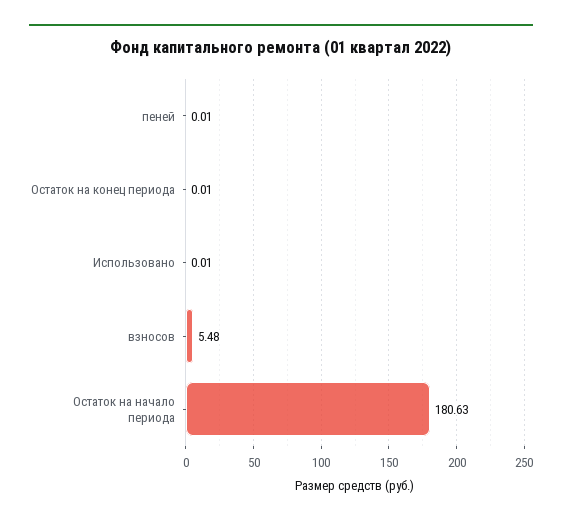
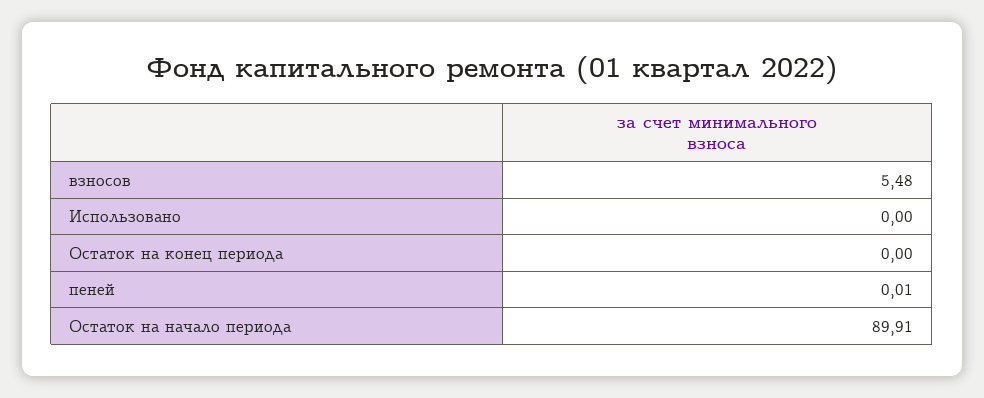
  {
    "пеней": 0.01,
-   "Остаток на конец периода": 0.01,
+   "Остаток на конец периода": 0,
-   "Использовано": 0.01,
+   "Использовано": 0,
    "взносов": 5.48,
-   "Остаток на начало периода": 180.63
+   "Остаток на начало периода": 89.91
  }

